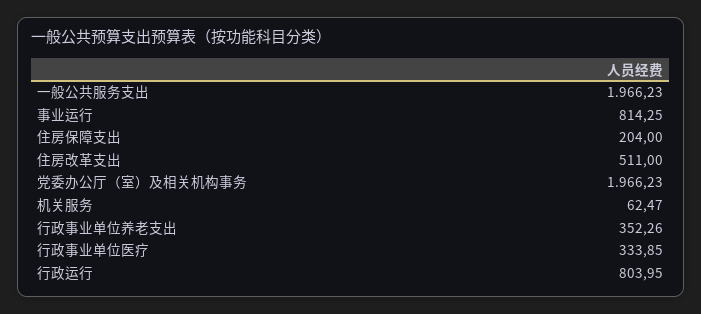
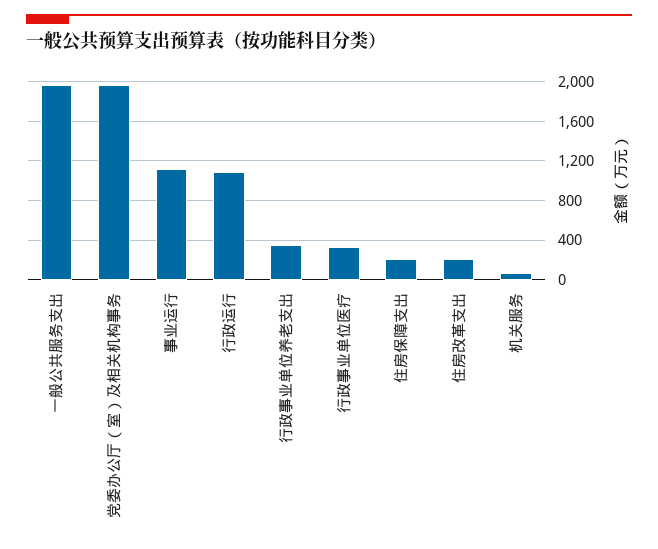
  {
    "一般公共服务支出": 1966.23,
-   "事业运行": 814.25,
+   "事业运行": 1100,
    "住房保障支出": 204,
-   "住房改革支出": 511,
+   "住房改革支出": 200,
    "党委办公厅（室）及相关机构事务": 1966.23,
    "机关服务": 62.47,
    "行政事业单位养老支出": 352.26,
    "行政事业单位医疗": 333.85,
-   "行政运行": 803.95
+   "行政运行": 1100
  }

